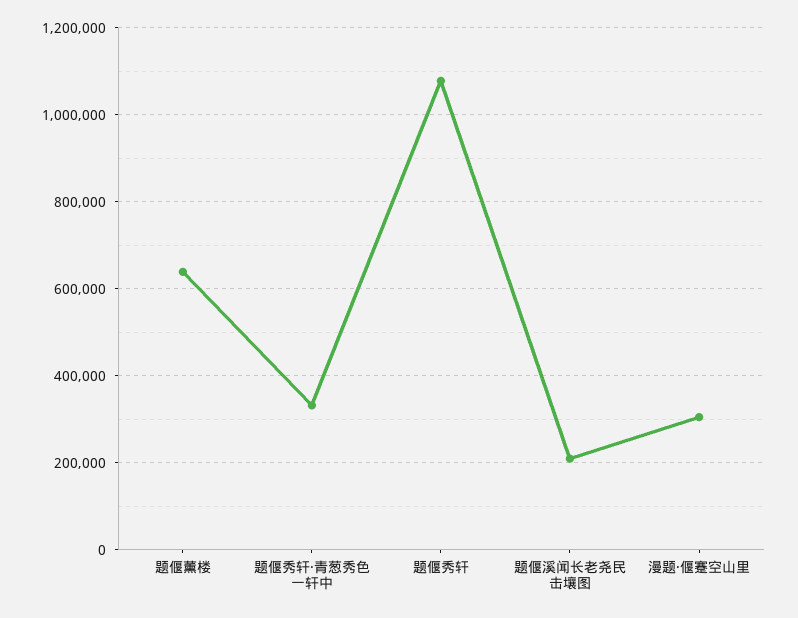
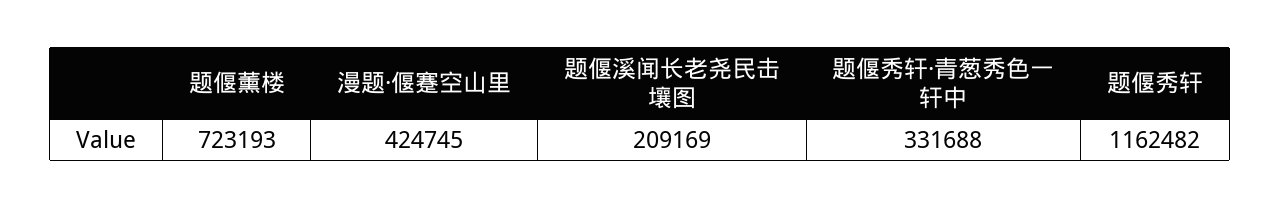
  {
-   "题偃薰楼": 640000,
+   "题偃薰楼": 723193,
    "题偃秀轩·青葱秀色一轩中": 331688,
-   "题偃秀轩": 1080000,
+   "题偃秀轩": 1162482,
    "题偃溪闻长老尧民击壤图": 209169,
-   "漫题·偃蹇空山里": 300000
+   "漫题·偃蹇空山里": 424745
  }

